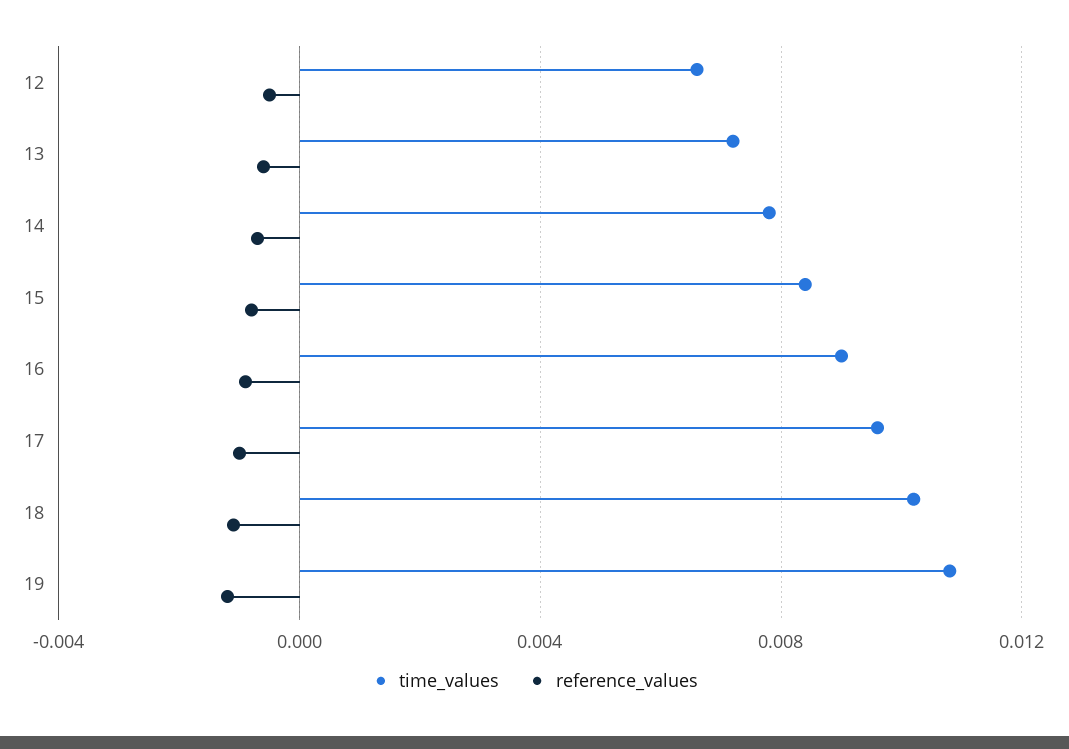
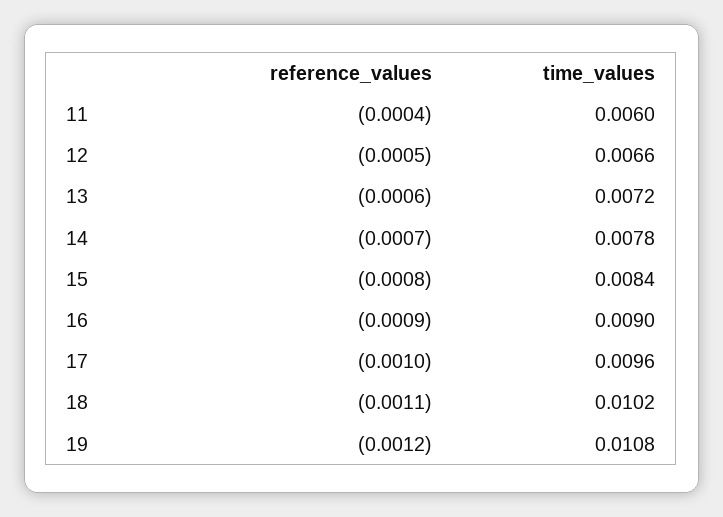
  {
    "time_values": {
      "12": 0.0066,
      "13": 0.0072,
      "14": 0.0078,
      "15": 0.0084,
      "16": 0.009,
      "17": 0.0096,
      "18": 0.0102,
-     "19": 0.0108
+     "19": 0.0108,
+     "11": 0.006
    },
    "reference_values": {
      "12": -0.0005,
      "13": -0.0006,
      "14": -0.0007,
      "15": -0.0008,
      "16": -0.0009,
      "17": -0.001,
      "18": -0.0011,
-     "19": -0.0012
+     "19": -0.0012,
+     "11": -0.0004
    }
  }

